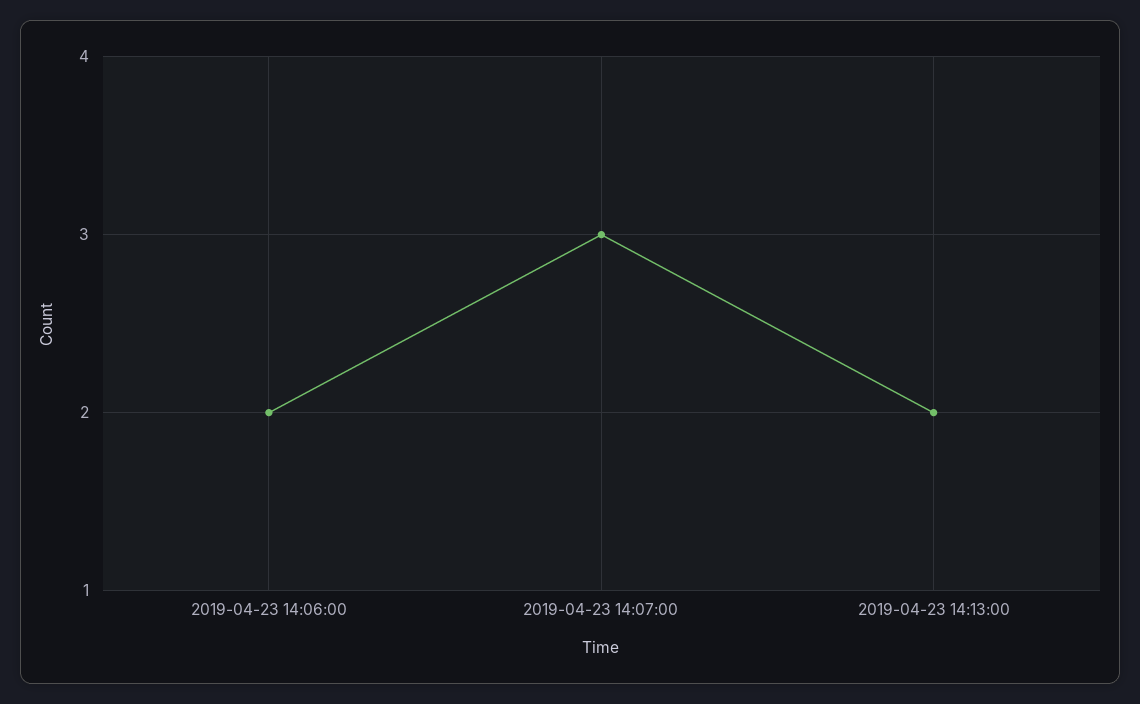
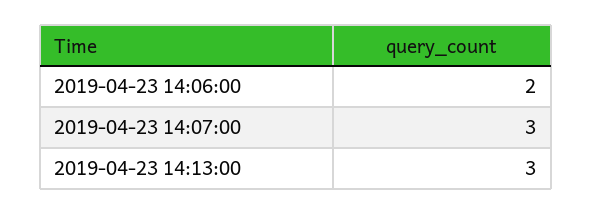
  {
    "2019-04-23 14:06:00": 2,
    "2019-04-23 14:07:00": 3,
-   "2019-04-23 14:13:00": 2
+   "2019-04-23 14:13:00": 3
  }

